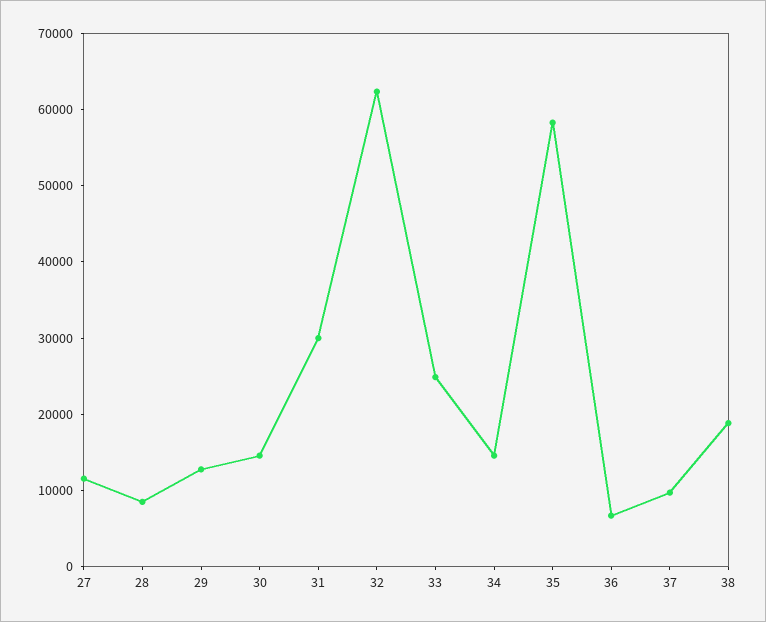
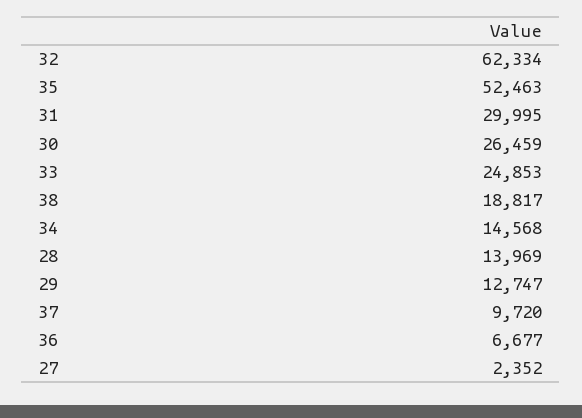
  {
-   "27": 12000,
+   "27": 2352,
-   "28": 8000,
+   "28": 13969,
    "29": 12747,
-   "30": 14000,
+   "30": 26459,
    "31": 29995,
    "32": 62334,
    "33": 24853,
    "34": 14568,
-   "35": 58000,
+   "35": 52463,
    "36": 6677,
    "37": 9720,
    "38": 18817
  }

